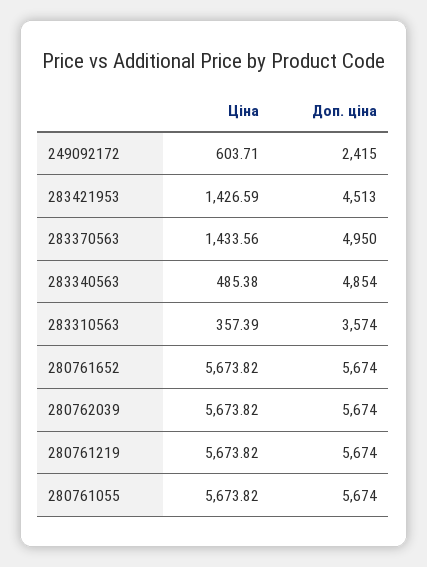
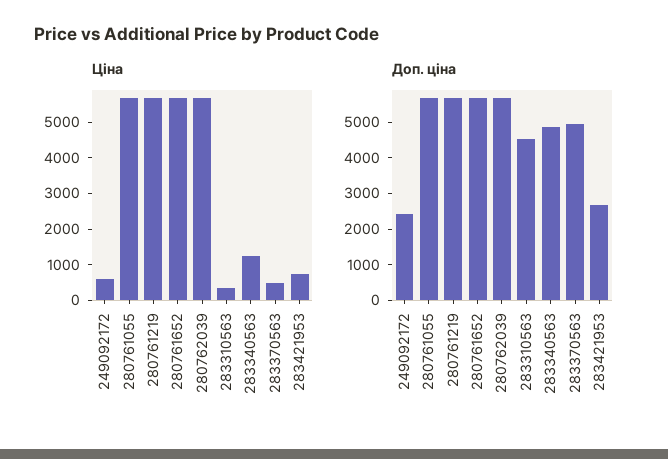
  {
    "Ціна": {
      "249092172": 603.71,
-     "283421953": 1426.59,
+     "283421953": 750,
-     "283370563": 1433.56,
+     "283370563": 500,
-     "283340563": 485.38,
+     "283340563": 1250,
      "283310563": 357.39,
      "280761652": 5673.82,
      "280762039": 5673.82,
      "280761219": 5673.82,
      "280761055": 5673.82
    },
    "Доп. ціна": {
      "249092172": 2415,
-     "283421953": 4513,
+     "283421953": 2750,
      "283370563": 4950,
      "283340563": 4854,
-     "283310563": 3574,
+     "283310563": 4500,
      "280761652": 5674,
      "280762039": 5674,
      "280761219": 5674,
      "280761055": 5674
    }
  }

